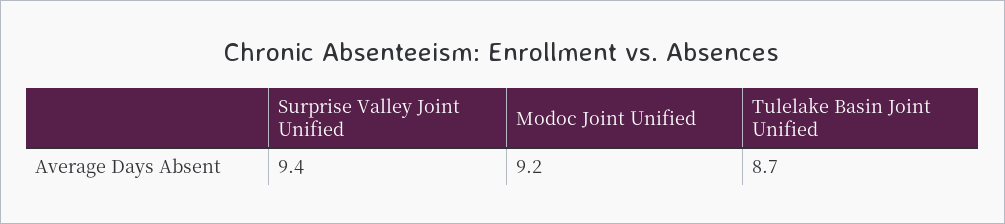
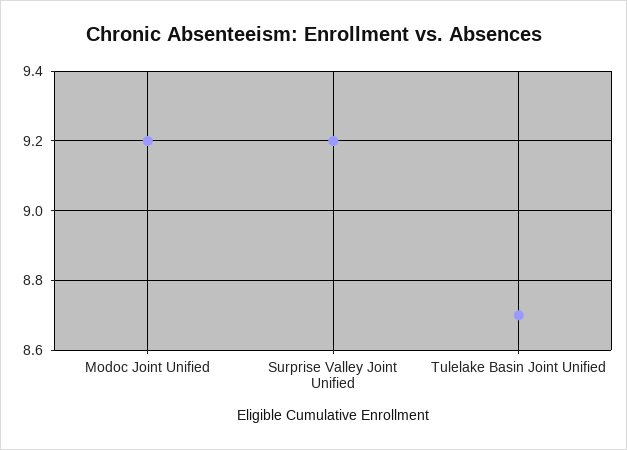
  {
-   "Surprise Valley Joint Unified": 9.4,
+   "Surprise Valley Joint Unified": 9.2,
    "Modoc Joint Unified": 9.2,
    "Tulelake Basin Joint Unified": 8.7
  }

